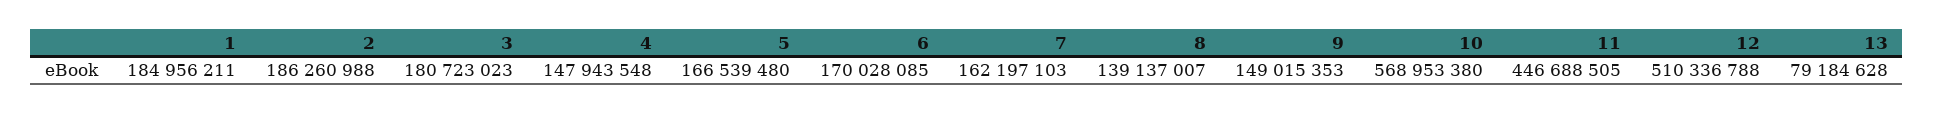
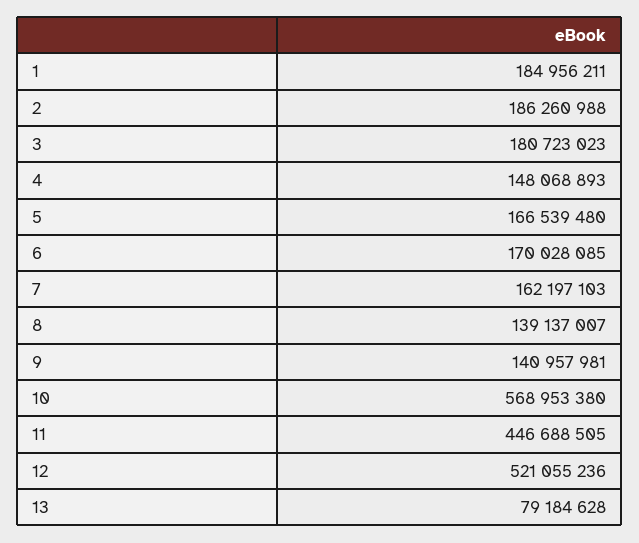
  {
    "1": 184956211,
    "2": 186260988,
    "3": 180723023,
-   "4": 147943548,
+   "4": 148068893,
    "5": 166539480,
    "6": 170028085,
    "7": 162197103,
    "8": 139137007,
-   "9": 149015353,
+   "9": 140957981,
    "10": 568953380,
    "11": 446688505,
-   "12": 510336788,
+   "12": 521055236,
    "13": 79184628
  }

